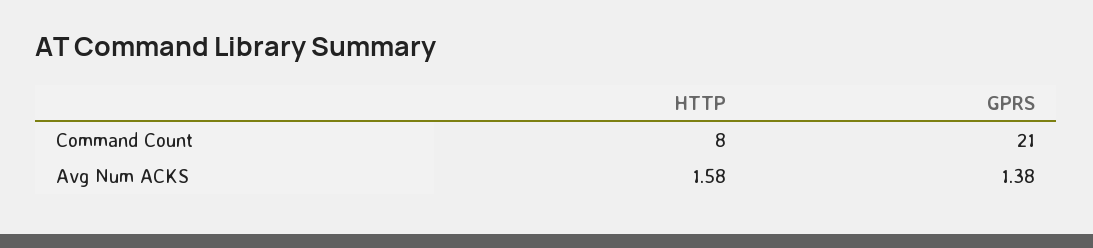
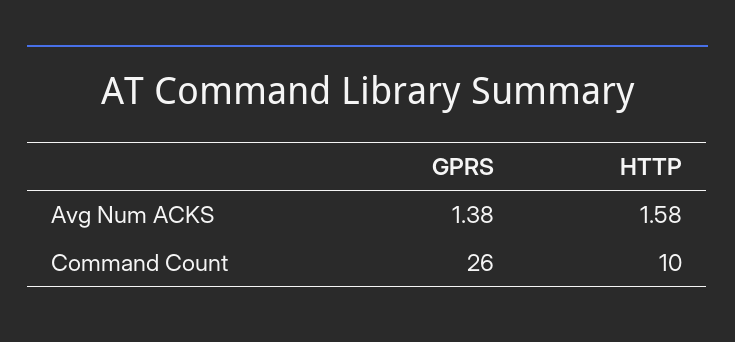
  {
    "HTTP": {
-     "Command Count": 8,
+     "Command Count": 10,
      "Avg Num ACKS": 1.58
    },
    "GPRS": {
-     "Command Count": 21,
+     "Command Count": 26,
      "Avg Num ACKS": 1.38
    }
  }

